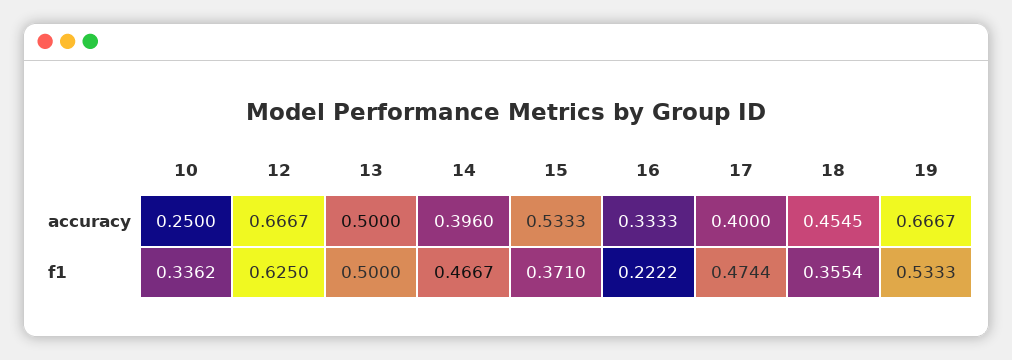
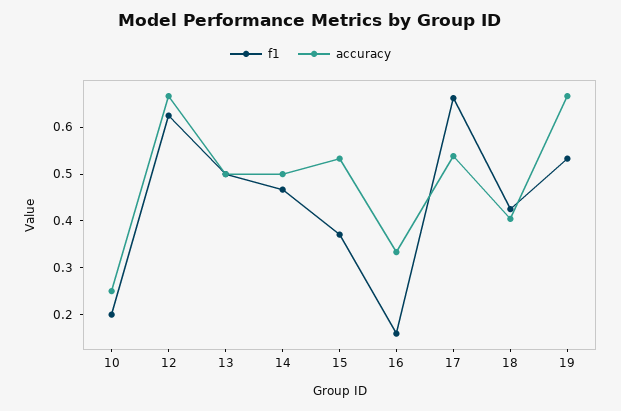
  {
    "accuracy": {
      "10": 0.25,
      "12": 0.6667,
      "13": 0.5,
-     "14": 0.396,
+     "14": 0.5,
      "15": 0.5333,
      "16": 0.3333,
-     "17": 0.4,
+     "17": 0.54,
-     "18": 0.4545,
+     "18": 0.4,
      "19": 0.6667
    },
    "f1": {
-     "10": 0.3362,
+     "10": 0.2,
      "12": 0.625,
      "13": 0.5,
      "14": 0.4667,
      "15": 0.371,
-     "16": 0.2222,
+     "16": 0.16,
-     "17": 0.4744,
+     "17": 0.66,
-     "18": 0.3554,
+     "18": 0.42,
      "19": 0.5333
    }
  }

